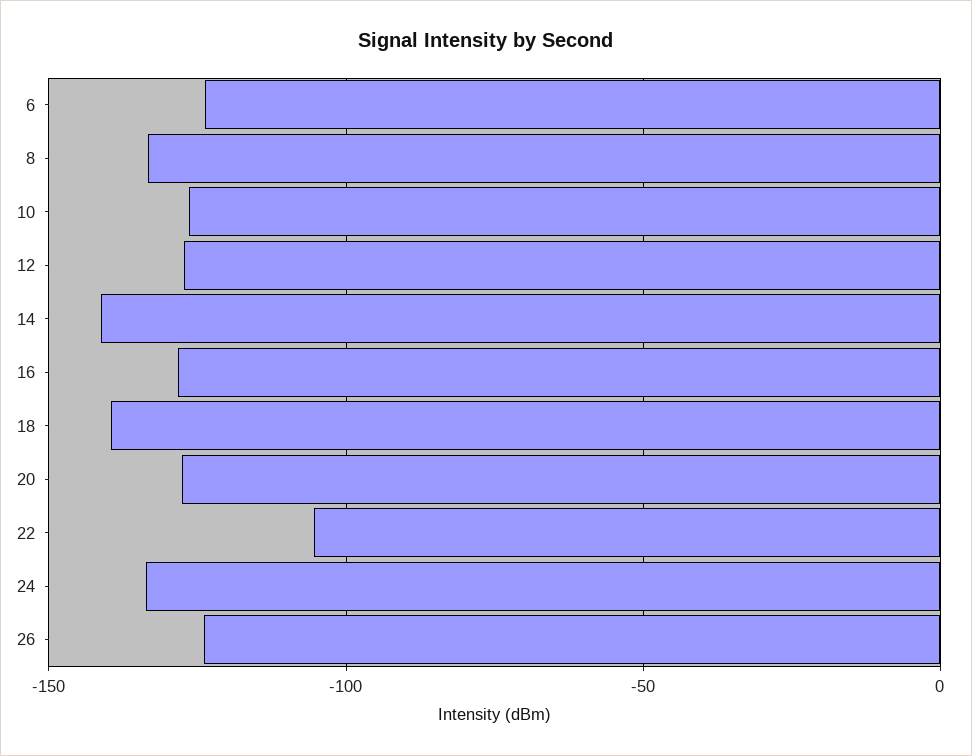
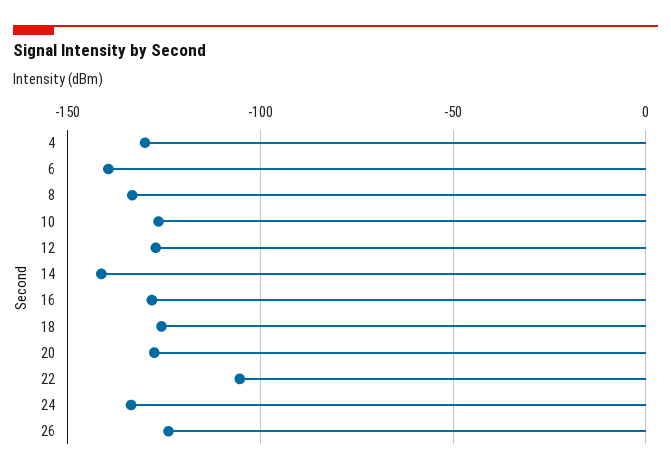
  {
-   "6": -125,
+   "6": -140,
    "8": -135,
    "10": -125,
    "12": -125,
    "14": -140,
    "16": -130,
-   "18": -140,
+   "18": -125,
    "20": -130,
    "22": -105,
    "24": -135,
-   "26": -125
+   "26": -125,
+   "4": -130
  }

